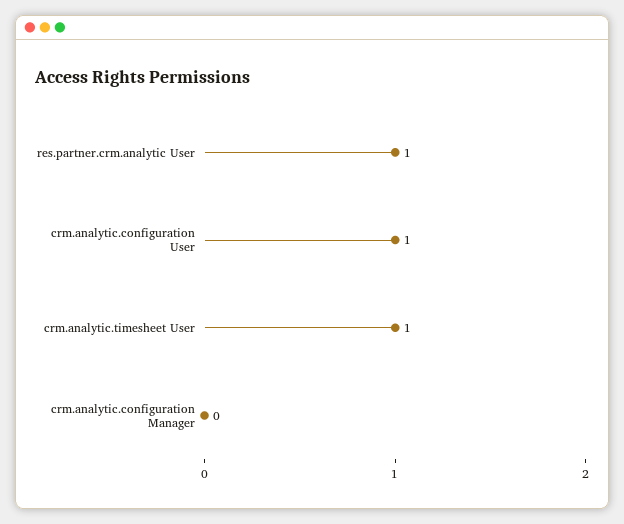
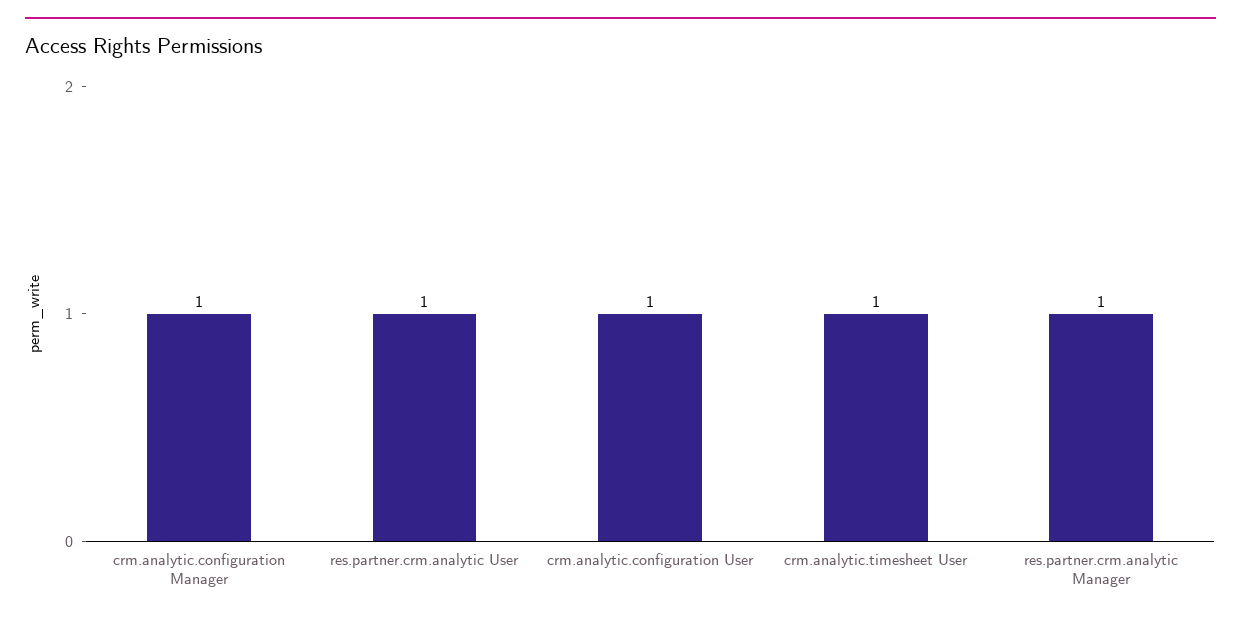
  {
    "res.partner.crm.analytic User": 1,
    "crm.analytic.configuration User": 1,
    "crm.analytic.timesheet User": 1,
-   "crm.analytic.configuration Manager": 0
+   "crm.analytic.configuration Manager": 1,
+   "res.partner.crm.analytic Manager": 1
  }

